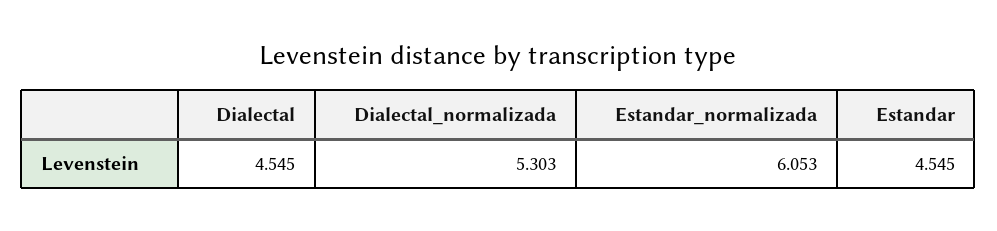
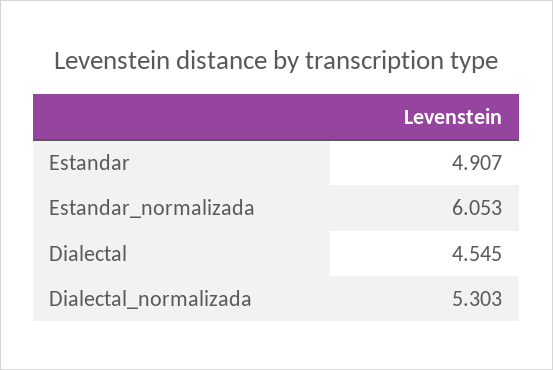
  {
    "Dialectal": 4.545,
    "Dialectal_normalizada": 5.303,
    "Estandar_normalizada": 6.053,
-   "Estandar": 4.545
+   "Estandar": 4.907
  }

